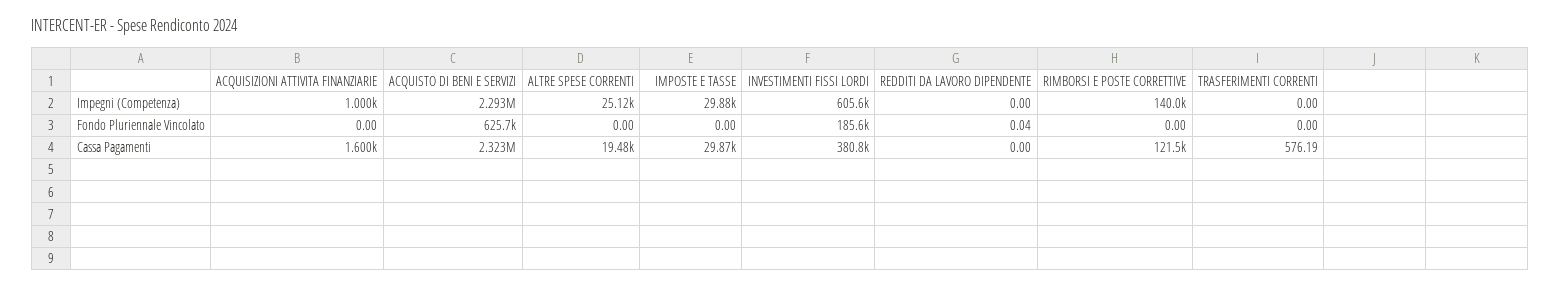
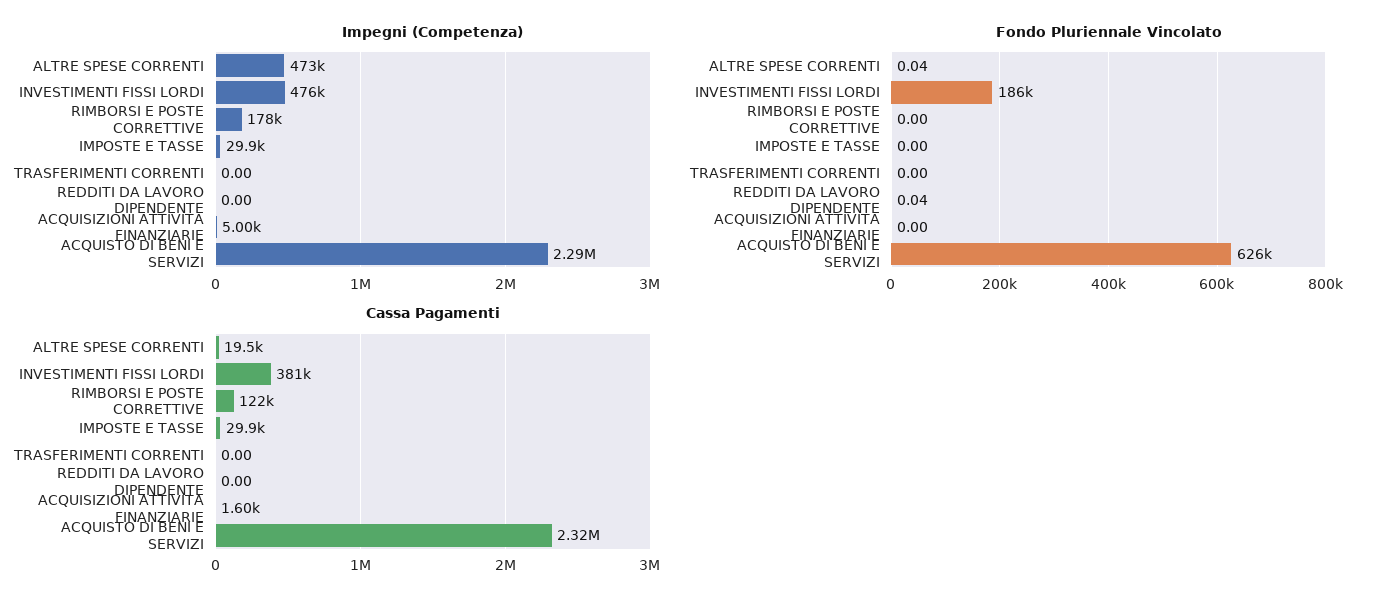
  {
    "Impegni (Competenza)": {
-     "ACQUISIZIONI ATTIVITA FINANZIARIE": 1000,
+     "ACQUISIZIONI ATTIVITA FINANZIARIE": 5000,
      "ACQUISTO DI BENI E SERVIZI": 2293000,
-     "ALTRE SPESE CORRENTI": 25120,
+     "ALTRE SPESE CORRENTI": 473000,
      "IMPOSTE E TASSE": 29880,
-     "INVESTIMENTI FISSI LORDI": 605600,
+     "INVESTIMENTI FISSI LORDI": 476000,
      "REDDITI DA LAVORO DIPENDENTE": 0,
-     "RIMBORSI E POSTE CORRETTIVE": 140000,
+     "RIMBORSI E POSTE CORRETTIVE": 178000,
      "TRASFERIMENTI CORRENTI": 0
    },
    "Fondo Pluriennale Vincolato": {
      "ACQUISIZIONI ATTIVITA FINANZIARIE": 0,
      "ACQUISTO DI BENI E SERVIZI": 625700,
-     "ALTRE SPESE CORRENTI": 0,
+     "ALTRE SPESE CORRENTI": 0.04,
      "IMPOSTE E TASSE": 0,
      "INVESTIMENTI FISSI LORDI": 185600,
      "REDDITI DA LAVORO DIPENDENTE": 0.04,
      "RIMBORSI E POSTE CORRETTIVE": 0,
      "TRASFERIMENTI CORRENTI": 0
    },
    "Cassa Pagamenti": {
      "ACQUISIZIONI ATTIVITA FINANZIARIE": 1600,
      "ACQUISTO DI BENI E SERVIZI": 2323000,
      "ALTRE SPESE CORRENTI": 19480,
      "IMPOSTE E TASSE": 29870,
      "INVESTIMENTI FISSI LORDI": 380800,
      "REDDITI DA LAVORO DIPENDENTE": 0,
      "RIMBORSI E POSTE CORRETTIVE": 121500,
-     "TRASFERIMENTI CORRENTI": 576.19
+     "TRASFERIMENTI CORRENTI": 0
    }
  }

